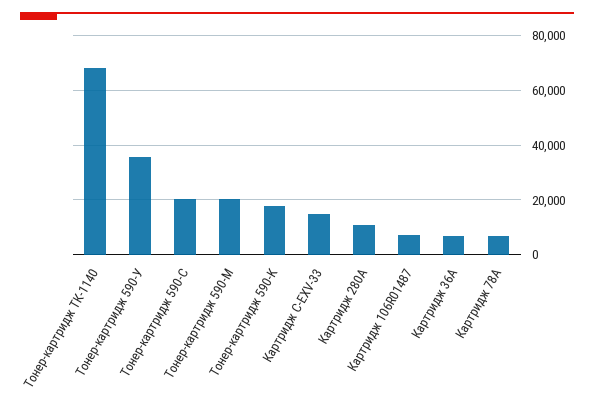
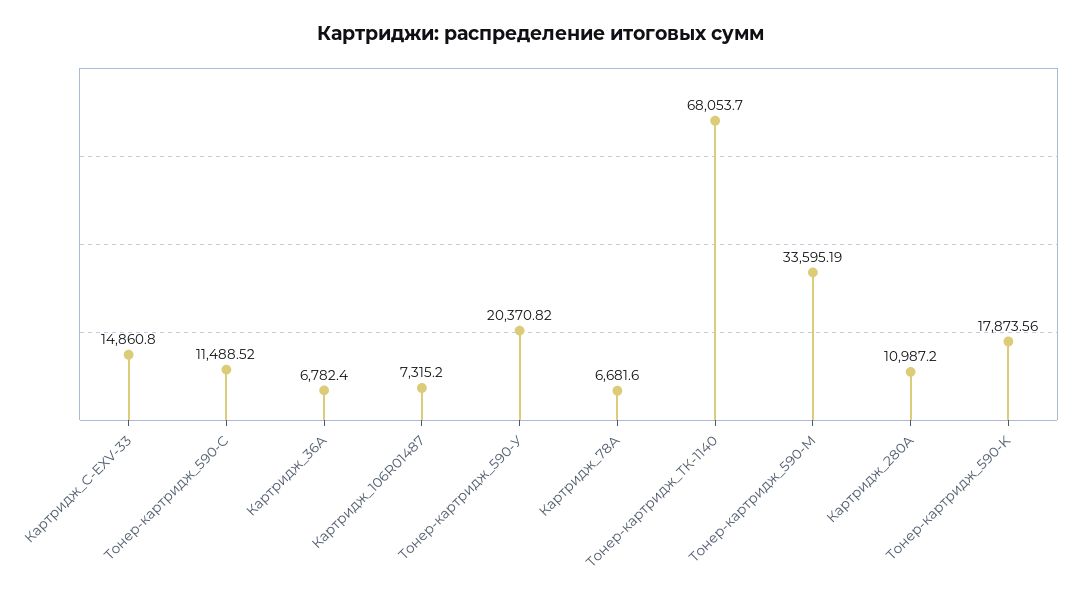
  {
    "Тонер-картридж ТК-1140": 68053.7,
-   "Тонер-картридж 590-У": 35000,
+   "Тонер-картридж 590-У": 20370.82,
-   "Тонер-картридж 590-C": 20000,
+   "Тонер-картридж 590-C": 11488.52,
-   "Тонер-картридж 590-М": 20000,
+   "Тонер-картридж 590-М": 33595.19,
    "Тонер-картридж 590-K": 17873.56,
    "Картридж C-EXV-33": 14860.8,
    "Картридж 280A": 10987.2,
    "Картридж 106R01487": 7315.2,
    "Картридж 36A": 6782.4,
    "Картридж 78A": 6681.6
  }

